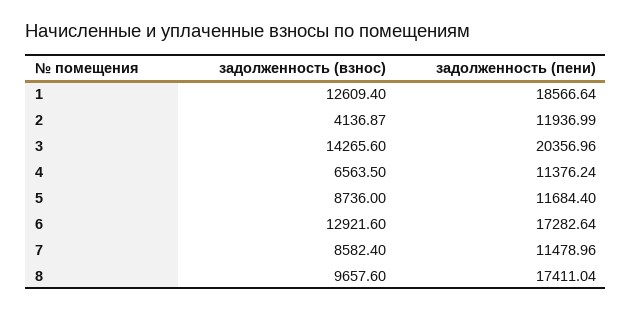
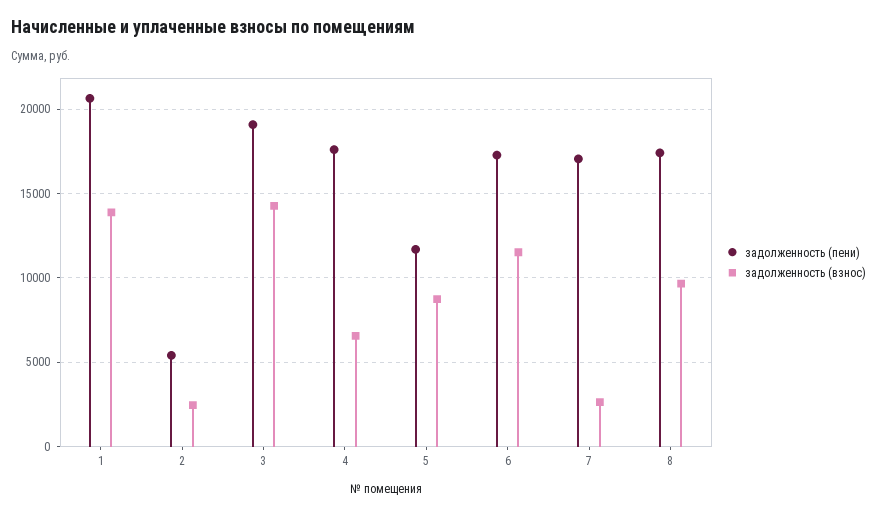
  {
    "задолженность (взнос)": {
-     "1": 12609.4,
+     "1": 14000,
-     "2": 4136.87,
+     "2": 2500,
      "3": 14265.6,
      "4": 6563.5,
      "5": 8736,
-     "6": 12921.6,
+     "6": 11500,
-     "7": 8582.4,
+     "7": 2500,
      "8": 9657.6
    },
    "задолженность (пени)": {
-     "1": 18566.64,
+     "1": 20500,
-     "2": 11936.99,
+     "2": 5500,
-     "3": 20356.96,
+     "3": 19000,
-     "4": 11376.24,
+     "4": 17500,
      "5": 11684.4,
      "6": 17282.64,
-     "7": 11478.96,
+     "7": 17000,
      "8": 17411.04
    }
  }

